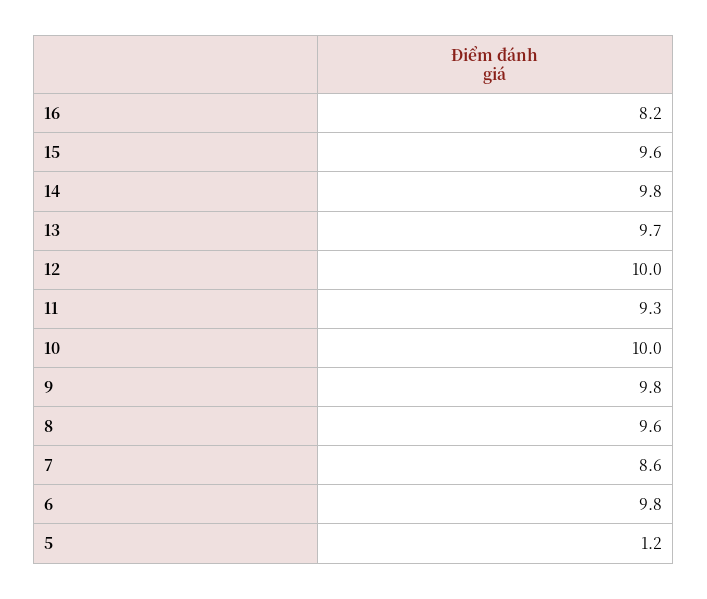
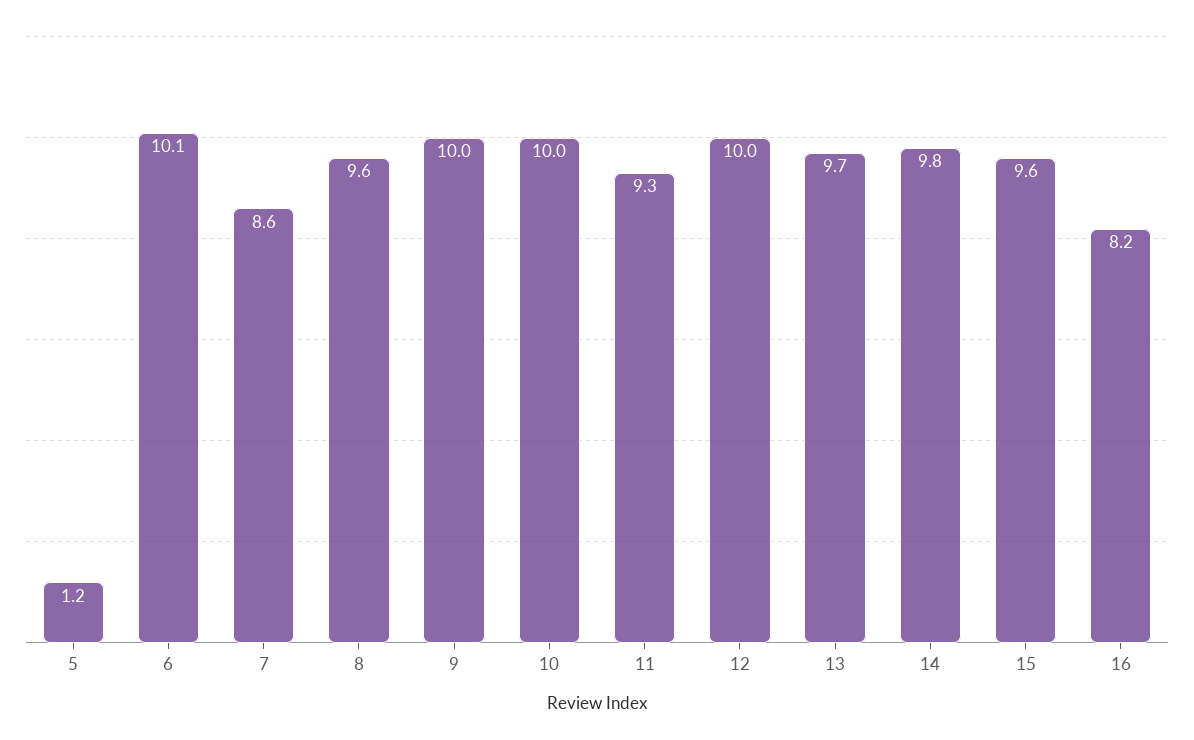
  {
    "16": 8.2,
    "15": 9.6,
    "14": 9.8,
    "13": 9.7,
    "12": 10,
    "11": 9.3,
    "10": 10,
-   "9": 9.8,
+   "9": 10,
    "8": 9.6,
    "7": 8.6,
-   "6": 9.8,
+   "6": 10.1,
    "5": 1.2
  }

